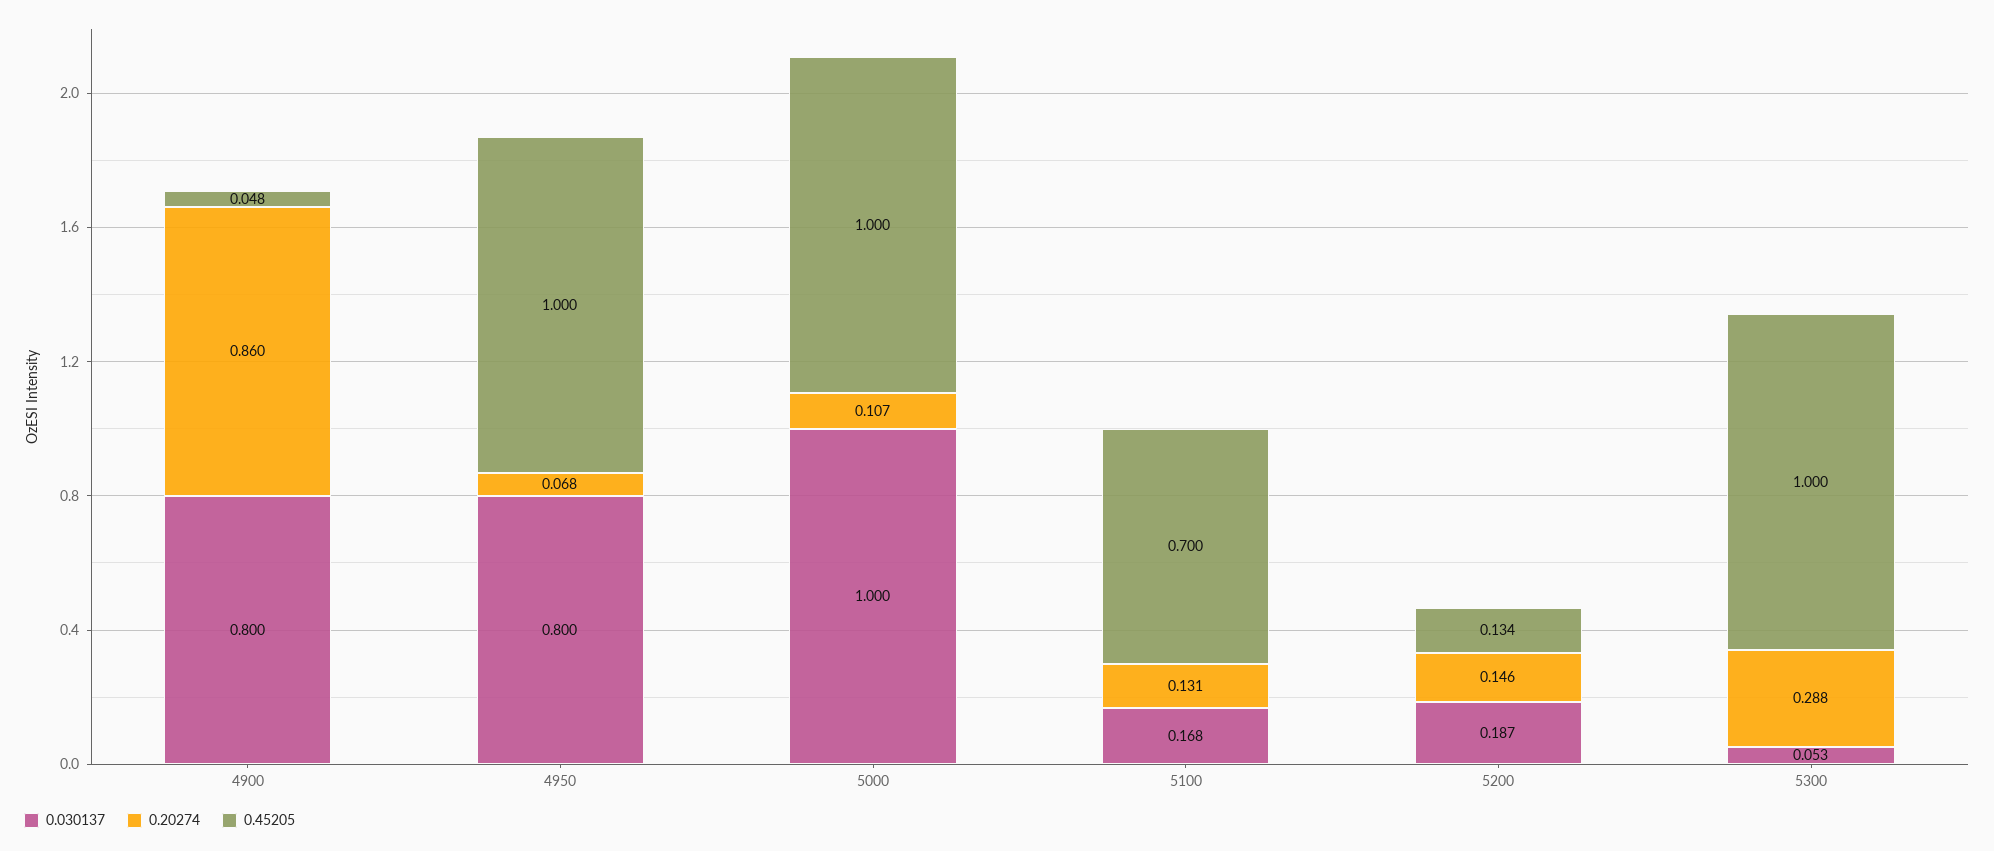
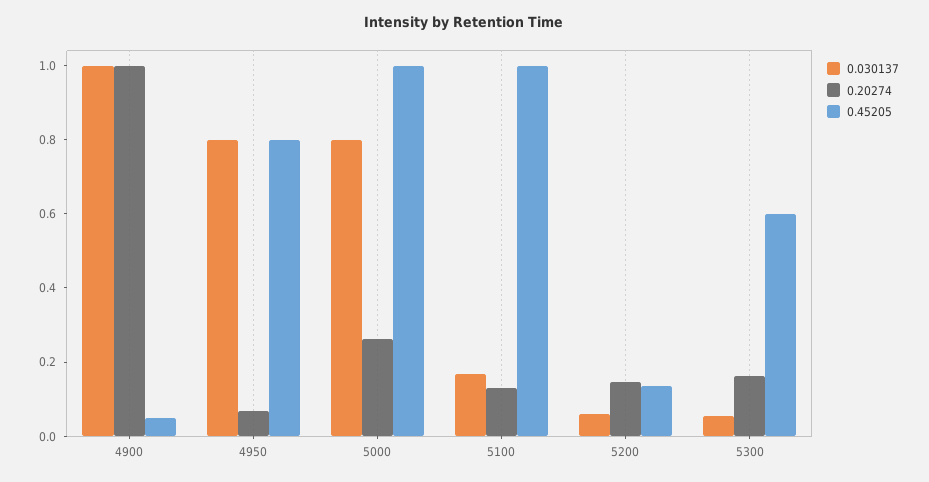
  {
    "0.030137": {
-     "4900": 0.8,
+     "4900": 1,
      "4950": 0.8,
-     "5000": 1,
+     "5000": 0.8,
      "5100": 0.168,
-     "5200": 0.187,
+     "5200": 0.05,
      "5300": 0.053
    },
    "0.20274": {
-     "4900": 0.86,
+     "4900": 1,
      "4950": 0.068,
-     "5000": 0.107,
+     "5000": 0.25,
      "5100": 0.131,
      "5200": 0.146,
-     "5300": 0.288
+     "5300": 0.15
    },
    "0.45205": {
      "4900": 0.048,
-     "4950": 1,
+     "4950": 0.8,
      "5000": 1,
-     "5100": 0.7,
+     "5100": 1,
      "5200": 0.134,
-     "5300": 1
+     "5300": 0.6
    }
  }

